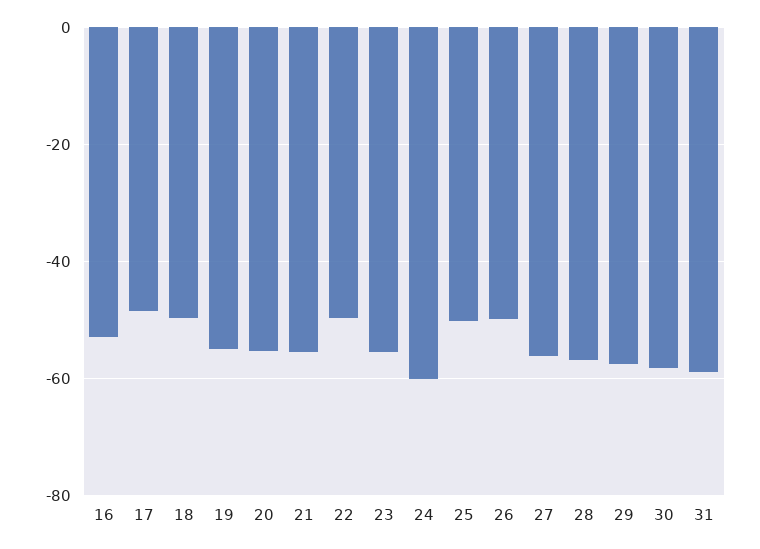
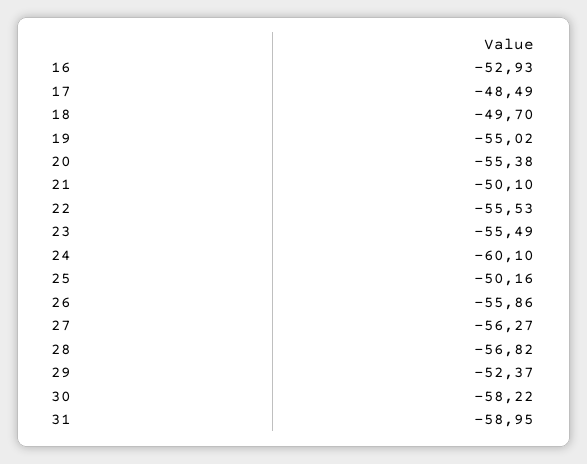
  {
    "16": -52.93,
    "17": -48.49,
    "18": -49.7,
    "19": -55.02,
    "20": -55.38,
-   "21": -56,
+   "21": -50.1,
-   "22": -50,
+   "22": -55.53,
    "23": -55.49,
    "24": -60.1,
    "25": -50.16,
-   "26": -50,
+   "26": -55.86,
    "27": -56.27,
    "28": -56.82,
-   "29": -58,
+   "29": -52.37,
    "30": -58.22,
    "31": -58.95
  }

